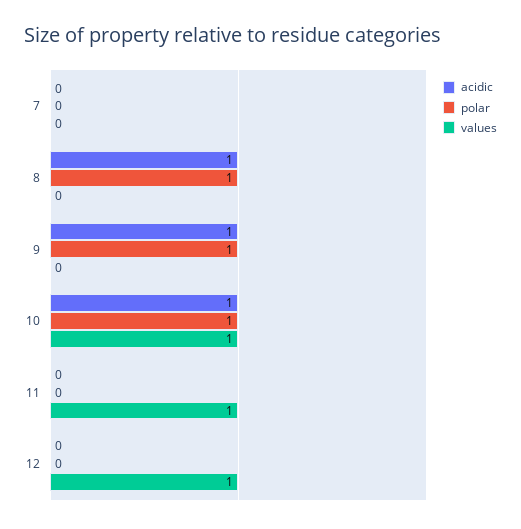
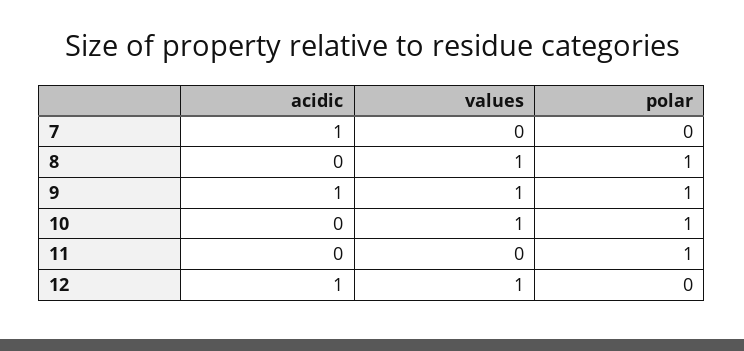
  {
    "acidic": {
-     "7": 0,
+     "7": 1,
-     "8": 1,
+     "8": 0,
      "9": 1,
-     "10": 1,
+     "10": 0,
      "11": 0,
-     "12": 0
+     "12": 1
    },
    "polar": {
      "7": 0,
      "8": 1,
      "9": 1,
      "10": 1,
-     "11": 0,
+     "11": 1,
      "12": 0
    },
    "values": {
      "7": 0,
-     "8": 0,
+     "8": 1,
-     "9": 0,
+     "9": 1,
      "10": 1,
-     "11": 1,
+     "11": 0,
      "12": 1
    }
  }

